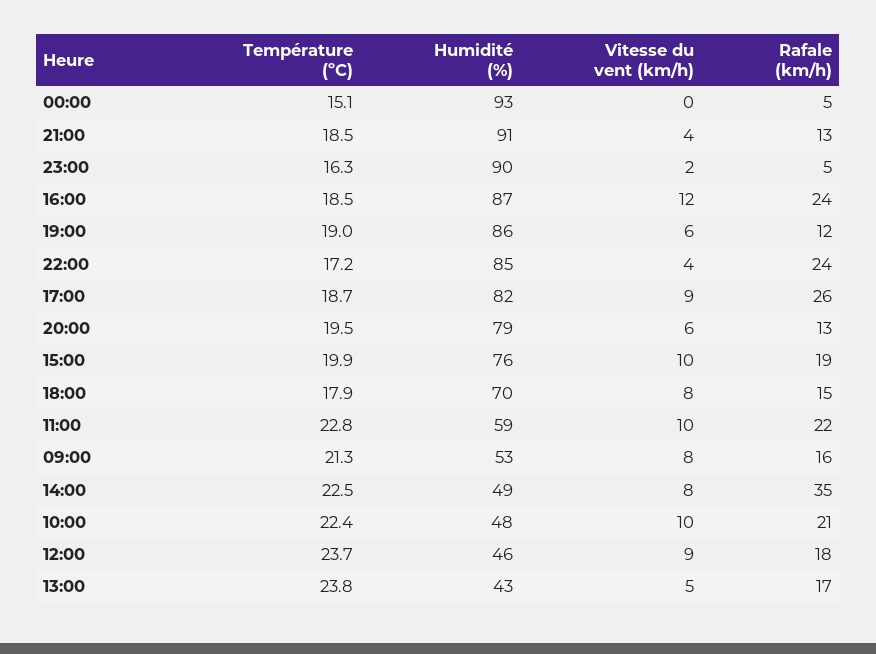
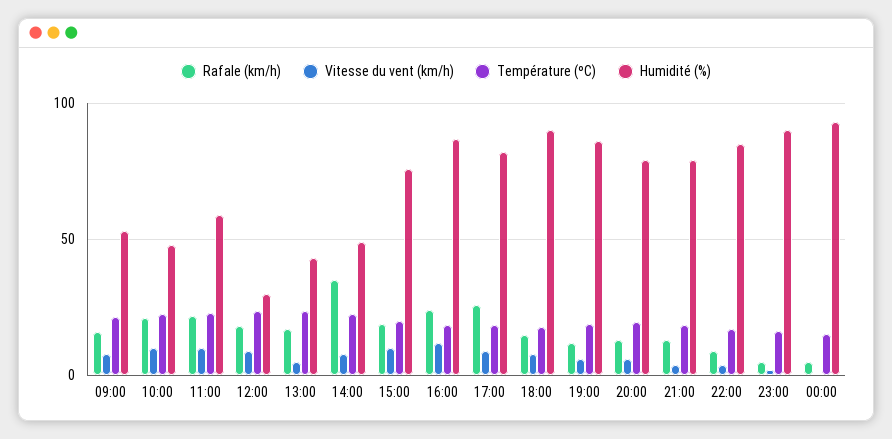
  {
    "Température (ºC)": {
      "00:00": 15.1,
      "21:00": 18.5,
      "23:00": 16.3,
      "16:00": 18.5,
      "19:00": 19,
      "22:00": 17.2,
      "17:00": 18.7,
      "20:00": 19.5,
      "15:00": 19.9,
      "18:00": 17.9,
      "11:00": 22.8,
      "09:00": 21.3,
      "14:00": 22.5,
      "10:00": 22.4,
      "12:00": 23.7,
      "13:00": 23.8
    },
    "Humidité (%)": {
      "00:00": 93,
-     "21:00": 91,
+     "21:00": 80,
      "23:00": 90,
      "16:00": 87,
      "19:00": 86,
      "22:00": 85,
      "17:00": 82,
      "20:00": 79,
      "15:00": 76,
-     "18:00": 70,
+     "18:00": 90,
      "11:00": 59,
      "09:00": 53,
      "14:00": 49,
      "10:00": 48,
-     "12:00": 46,
+     "12:00": 30,
      "13:00": 43
    },
    "Vitesse du vent (km/h)": {
      "00:00": 0,
      "21:00": 4,
      "23:00": 2,
      "16:00": 12,
      "19:00": 6,
      "22:00": 4,
      "17:00": 9,
      "20:00": 6,
      "15:00": 10,
      "18:00": 8,
      "11:00": 10,
      "09:00": 8,
      "14:00": 8,
      "10:00": 10,
      "12:00": 9,
      "13:00": 5
    },
    "Rafale (km/h)": {
      "00:00": 5,
      "21:00": 13,
      "23:00": 5,
      "16:00": 24,
      "19:00": 12,
-     "22:00": 24,
+     "22:00": 10,
      "17:00": 26,
      "20:00": 13,
      "15:00": 19,
      "18:00": 15,
      "11:00": 22,
      "09:00": 16,
      "14:00": 35,
      "10:00": 21,
      "12:00": 18,
      "13:00": 17
    }
  }

